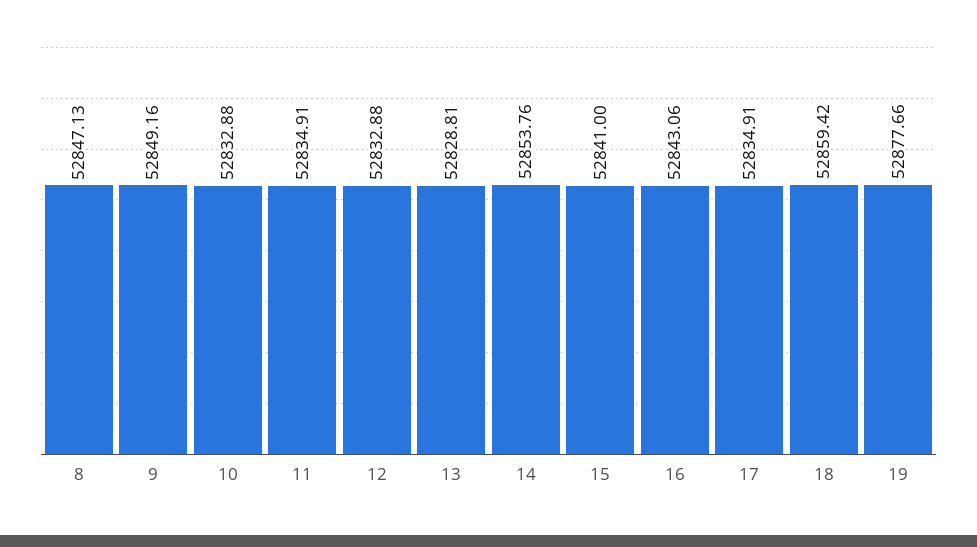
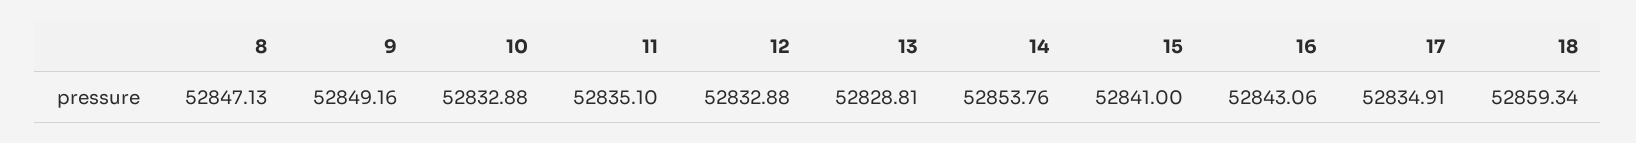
  {
    "8": 52847.13,
    "9": 52849.16,
    "10": 52832.88,
-   "11": 52834.91,
+   "11": 52835.1,
    "12": 52832.88,
    "13": 52828.81,
    "14": 52853.76,
    "15": 52841,
    "16": 52843.06,
    "17": 52834.91,
-   "18": 52859.42,
+   "18": 52859.34
-   "19": 52877.66
  }

